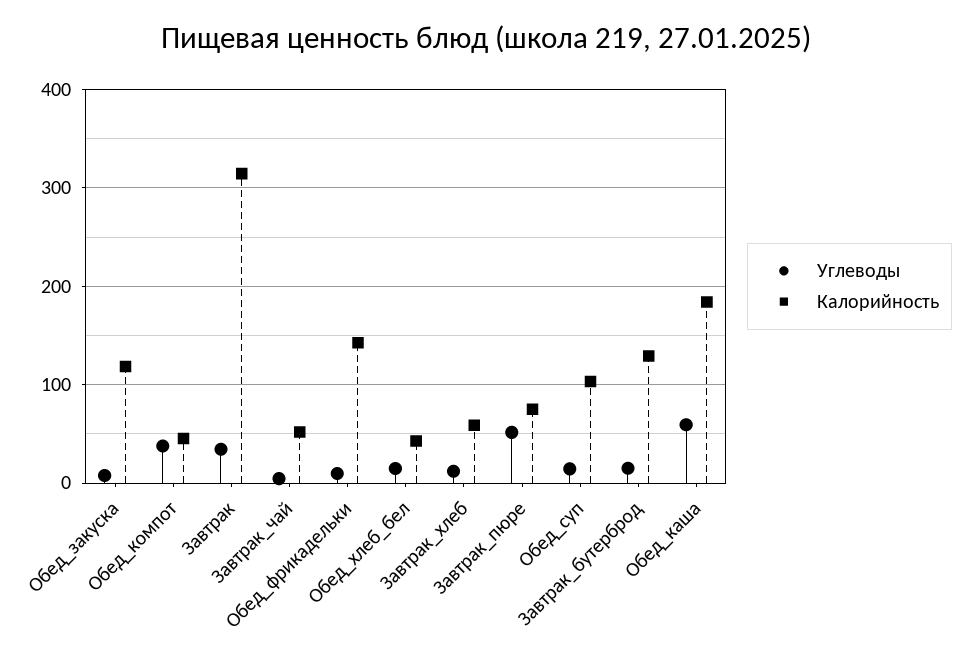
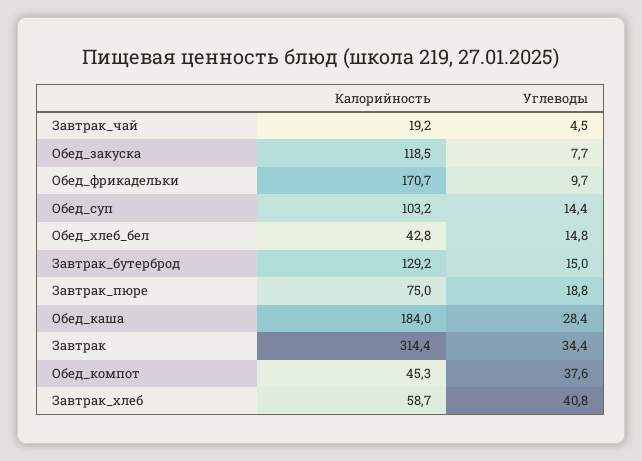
  {
    "Углеводы": {
      "Обед_закуска": 7.7,
      "Обед_компот": 37.6,
      "Завтрак": 34.4,
      "Завтрак_чай": 4.5,
      "Обед_фрикадельки": 9.7,
      "Обед_хлеб_бел": 14.8,
-     "Завтрак_хлеб": 10,
+     "Завтрак_хлеб": 40.8,
-     "Завтрак_пюре": 50,
+     "Завтрак_пюре": 18.8,
      "Обед_суп": 14.4,
      "Завтрак_бутерброд": 15,
-     "Обед_каша": 60
+     "Обед_каша": 28.4
    },
    "Калорийность": {
      "Обед_закуска": 118.5,
      "Обед_компот": 45.3,
      "Завтрак": 314.4,
-     "Завтрак_чай": 50,
+     "Завтрак_чай": 19.2,
-     "Обед_фрикадельки": 140,
+     "Обед_фрикадельки": 170.7,
      "Обед_хлеб_бел": 42.8,
      "Завтрак_хлеб": 58.7,
      "Завтрак_пюре": 75,
      "Обед_суп": 103.2,
      "Завтрак_бутерброд": 129.2,
      "Обед_каша": 184
    }
  }

